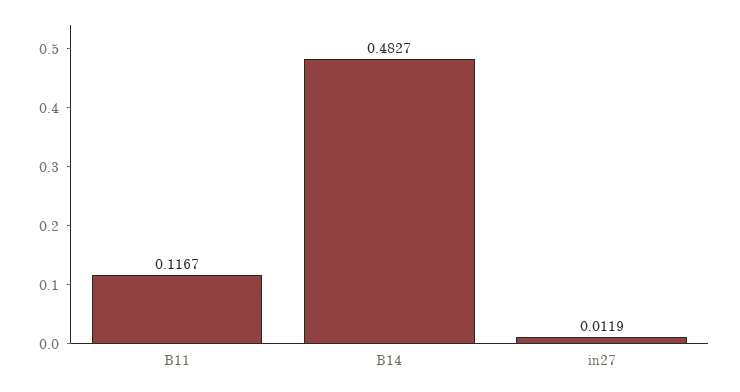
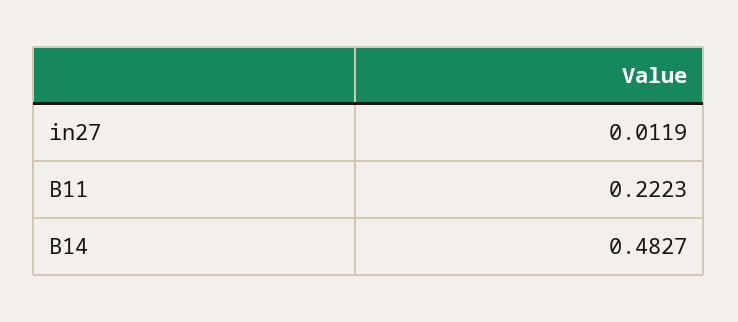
  {
-   "B11": 0.1167,
+   "B11": 0.2223,
    "B14": 0.4827,
    "in27": 0.0119
  }

